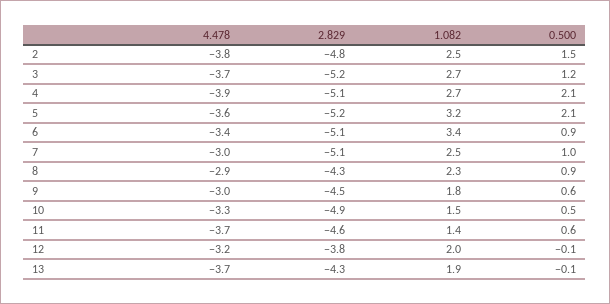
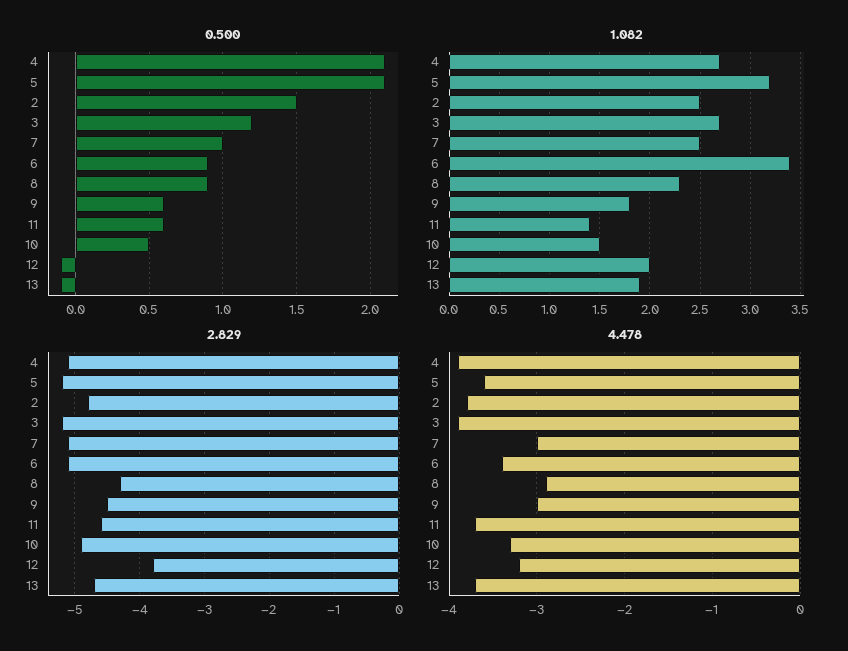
  {
    "4.478": {
      "2": -3.8,
-     "3": -3.7,
+     "3": -3.9,
      "4": -3.9,
      "5": -3.6,
      "6": -3.4,
      "7": -3,
      "8": -2.9,
      "9": -3,
      "10": -3.3,
      "11": -3.7,
      "12": -3.2,
      "13": -3.7
    },
    "2.829": {
      "2": -4.8,
      "3": -5.2,
      "4": -5.1,
      "5": -5.2,
      "6": -5.1,
      "7": -5.1,
      "8": -4.3,
      "9": -4.5,
      "10": -4.9,
      "11": -4.6,
      "12": -3.8,
-     "13": -4.3
+     "13": -4.7
    },
    "1.082": {
      "2": 2.5,
      "3": 2.7,
      "4": 2.7,
      "5": 3.2,
      "6": 3.4,
      "7": 2.5,
      "8": 2.3,
      "9": 1.8,
      "10": 1.5,
      "11": 1.4,
      "12": 2,
      "13": 1.9
    },
    "0.500": {
      "2": 1.5,
      "3": 1.2,
      "4": 2.1,
      "5": 2.1,
      "6": 0.9,
      "7": 1,
      "8": 0.9,
      "9": 0.6,
      "10": 0.5,
      "11": 0.6,
      "12": -0.1,
      "13": -0.1
    }
  }

